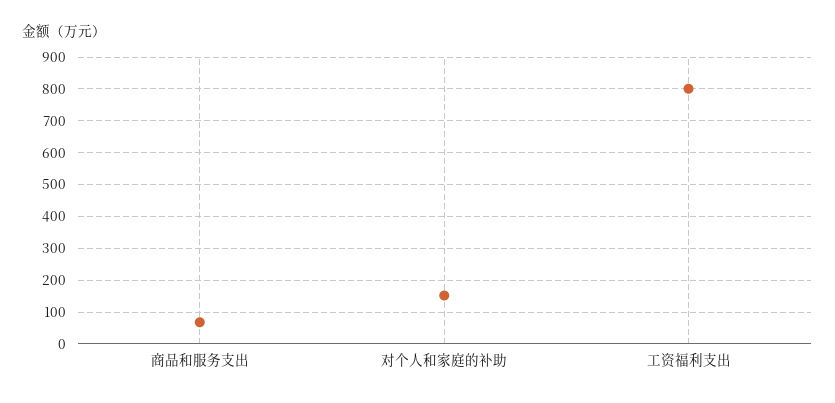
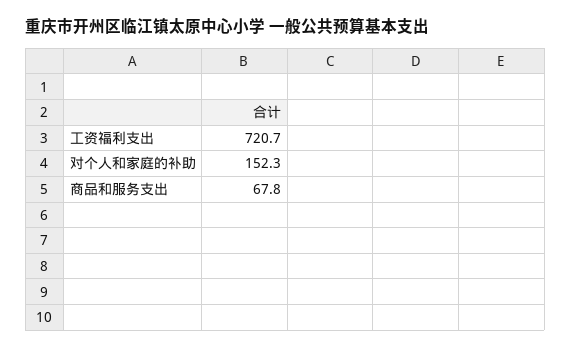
  {
    "商品和服务支出": 67.8,
    "对个人和家庭的补助": 152.3,
-   "工资福利支出": 800
+   "工资福利支出": 720.7
  }

